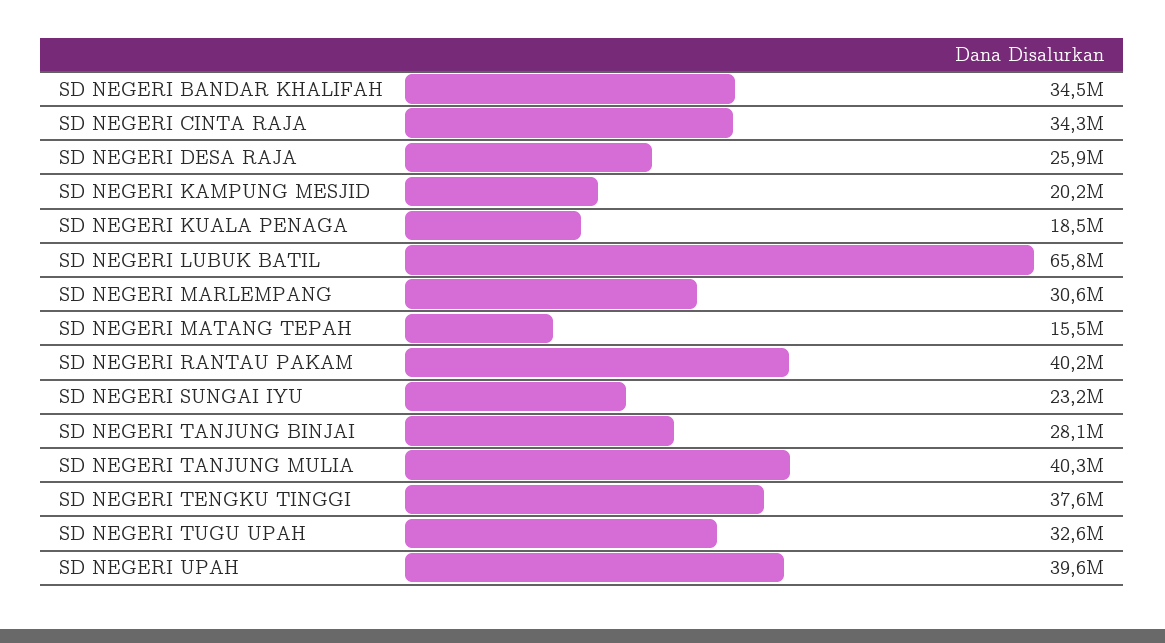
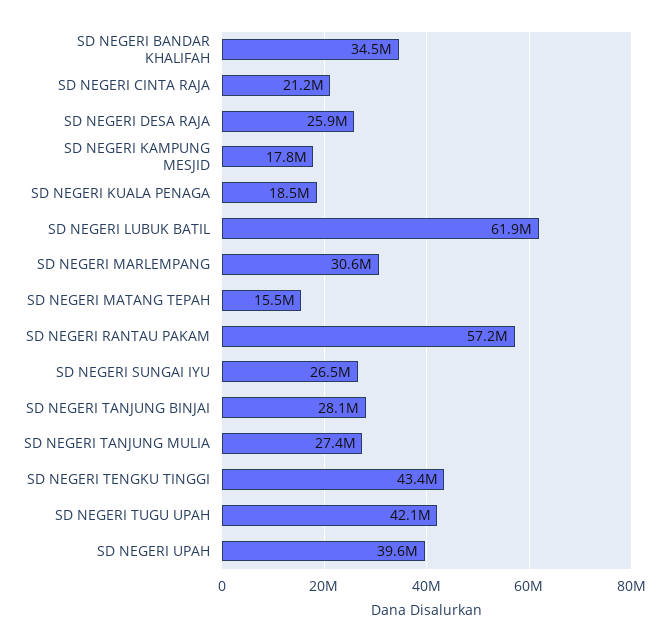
  {
    "SD NEGERI BANDAR KHALIFAH": 34500000,
-   "SD NEGERI CINTA RAJA": 34300000,
+   "SD NEGERI CINTA RAJA": 21200000,
    "SD NEGERI DESA RAJA": 25900000,
-   "SD NEGERI KAMPUNG MESJID": 20200000,
+   "SD NEGERI KAMPUNG MESJID": 17800000,
    "SD NEGERI KUALA PENAGA": 18500000,
-   "SD NEGERI LUBUK BATIL": 65800000,
+   "SD NEGERI LUBUK BATIL": 61900000,
    "SD NEGERI MARLEMPANG": 30600000,
    "SD NEGERI MATANG TEPAH": 15500000,
-   "SD NEGERI RANTAU PAKAM": 40200000,
+   "SD NEGERI RANTAU PAKAM": 57200000,
-   "SD NEGERI SUNGAI IYU": 23200000,
+   "SD NEGERI SUNGAI IYU": 26500000,
    "SD NEGERI TANJUNG BINJAI": 28100000,
-   "SD NEGERI TANJUNG MULIA": 40300000,
+   "SD NEGERI TANJUNG MULIA": 27400000,
-   "SD NEGERI TENGKU TINGGI": 37600000,
+   "SD NEGERI TENGKU TINGGI": 43400000,
-   "SD NEGERI TUGU UPAH": 32600000,
+   "SD NEGERI TUGU UPAH": 42100000,
    "SD NEGERI UPAH": 39600000
  }

